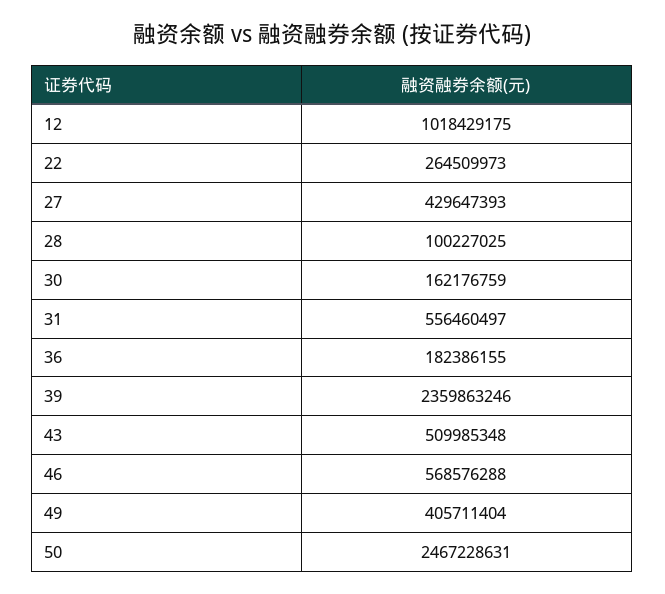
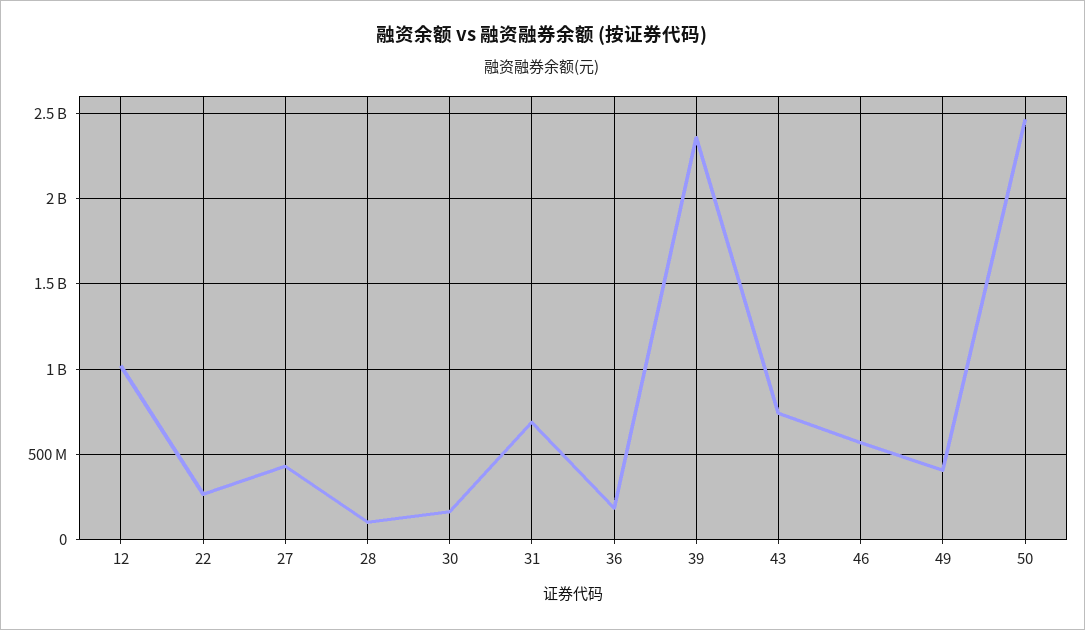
  {
    "12": 1018429175,
    "22": 264509973,
    "27": 429647393,
    "28": 100227025,
    "30": 162176759,
-   "31": 556460497,
+   "31": 700000000,
    "36": 182386155,
    "39": 2359863246,
-   "43": 509985348,
+   "43": 750000000,
    "46": 568576288,
    "49": 405711404,
    "50": 2467228631
  }

